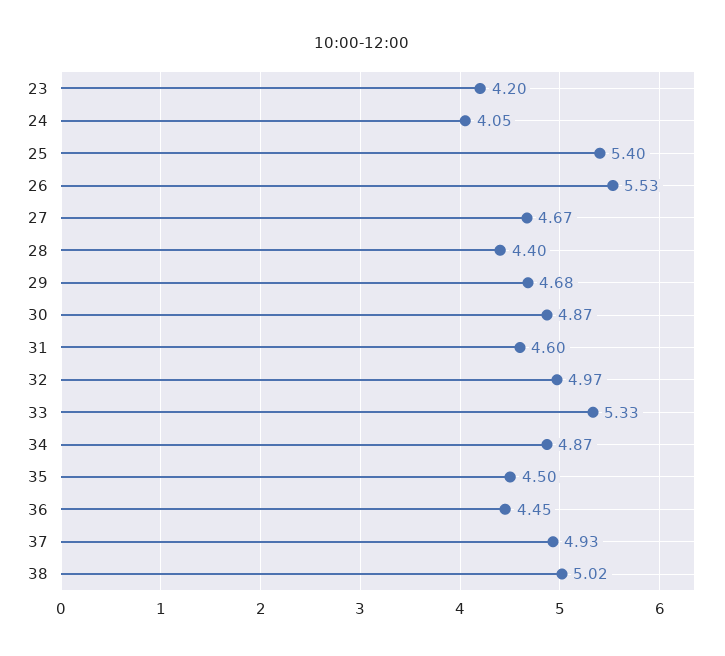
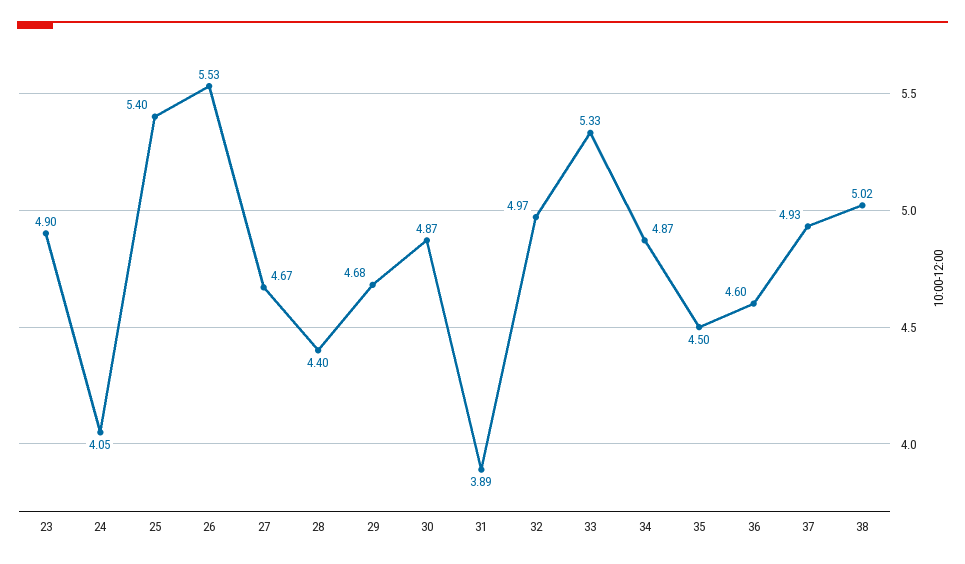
  {
-   "23": 4.2,
+   "23": 4.9,
    "24": 4.05,
    "25": 5.4,
    "26": 5.53,
    "27": 4.67,
    "28": 4.4,
    "29": 4.68,
    "30": 4.87,
-   "31": 4.6,
+   "31": 3.89,
    "32": 4.97,
    "33": 5.33,
    "34": 4.87,
    "35": 4.5,
-   "36": 4.45,
+   "36": 4.6,
    "37": 4.93,
    "38": 5.02
  }

